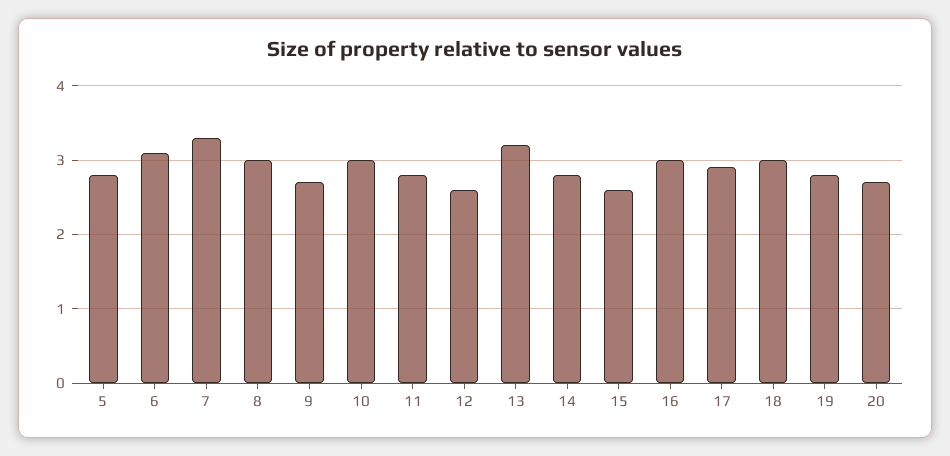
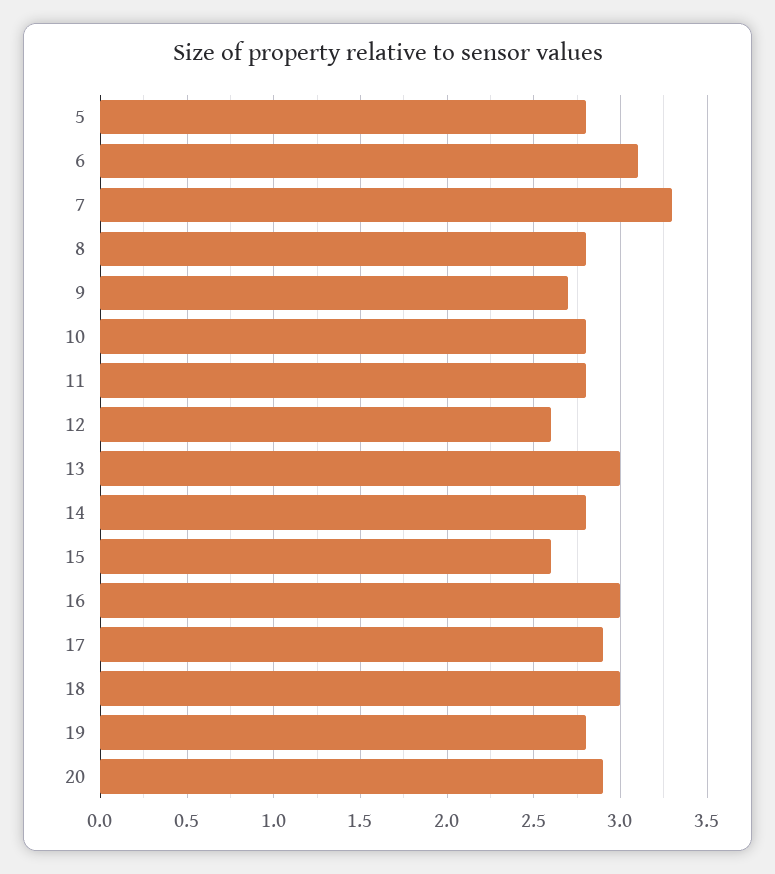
  {
    "5": 2.8,
    "6": 3.1,
    "7": 3.3,
-   "8": 3,
+   "8": 2.8,
    "9": 2.7,
-   "10": 3,
+   "10": 2.8,
    "11": 2.8,
    "12": 2.6,
-   "13": 3.2,
+   "13": 3,
    "14": 2.8,
    "15": 2.6,
    "16": 3,
    "17": 2.9,
    "18": 3,
    "19": 2.8,
-   "20": 2.7
+   "20": 2.9
  }

